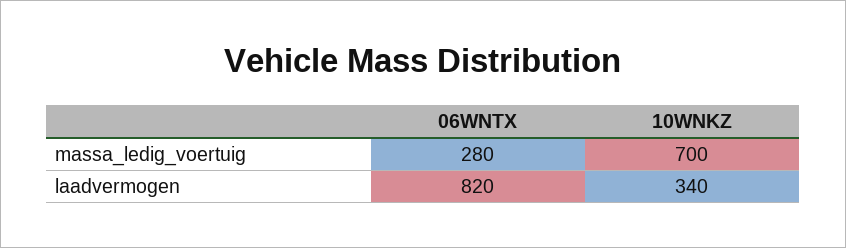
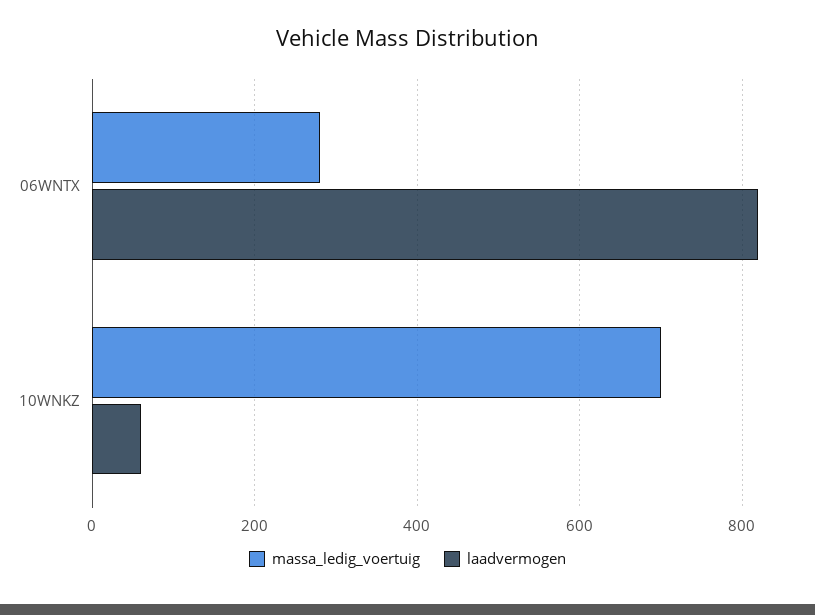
  {
    "massa_ledig_voertuig": {
      "06WNTX": 280,
      "10WNKZ": 700
    },
    "laadvermogen": {
      "06WNTX": 820,
-     "10WNKZ": 340
+     "10WNKZ": 60
    }
  }

